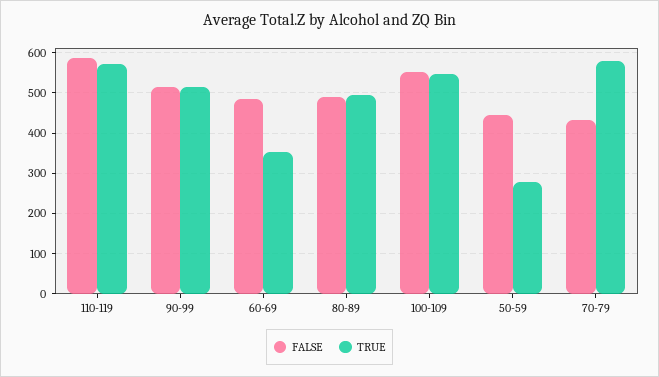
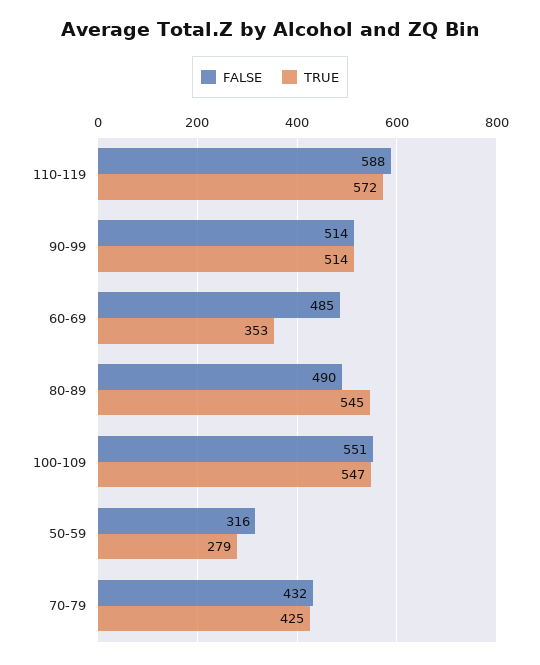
  {
    "FALSE": {
      "110-119": 588,
      "90-99": 514,
      "60-69": 485,
      "80-89": 490,
      "100-109": 551,
-     "50-59": 440,
+     "50-59": 316,
      "70-79": 432
    },
    "TRUE": {
      "110-119": 572,
      "90-99": 514,
      "60-69": 353,
-     "80-89": 500,
+     "80-89": 545,
      "100-109": 547,
      "50-59": 279,
-     "70-79": 580
+     "70-79": 425
    }
  }

